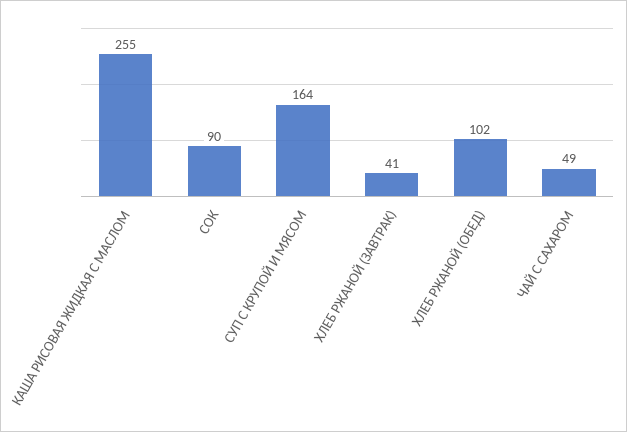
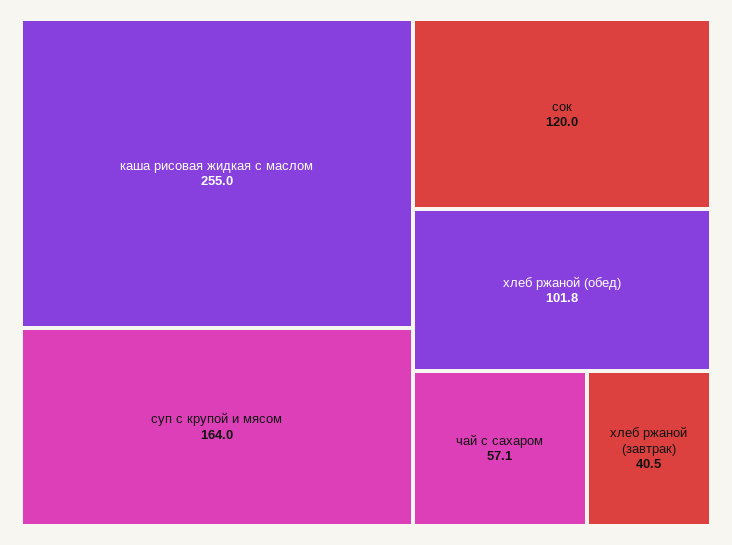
  {
    "КАША РИСОВАЯ ЖИДКАЯ С МАСЛОМ": 255,
-   "СОК": 90,
+   "СОК": 120,
    "СУП С КРУПОЙ И МЯСОМ": 164,
    "ХЛЕБ РЖАНОЙ (ЗАВТРАК)": 40.5,
    "ХЛЕБ РЖАНОЙ (ОБЕД)": 101.8,
-   "ЧАЙ С САХАРОМ": 49
+   "ЧАЙ С САХАРОМ": 57.1
  }

